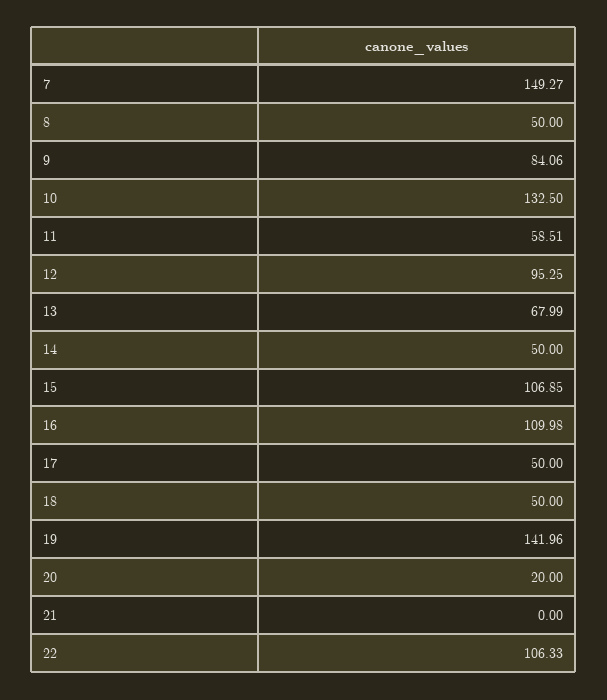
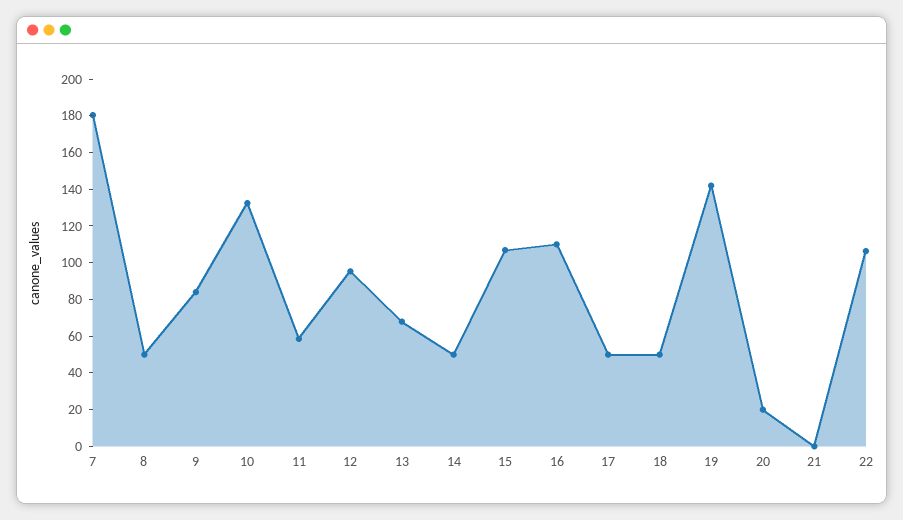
  {
-   "7": 149.27,
+   "7": 180,
    "8": 50,
    "9": 84.06,
    "10": 132.5,
    "11": 58.51,
    "12": 95.25,
    "13": 67.99,
    "14": 50,
    "15": 106.85,
    "16": 109.98,
    "17": 50,
    "18": 50,
    "19": 141.96,
    "20": 20,
    "21": 0,
    "22": 106.33
  }

